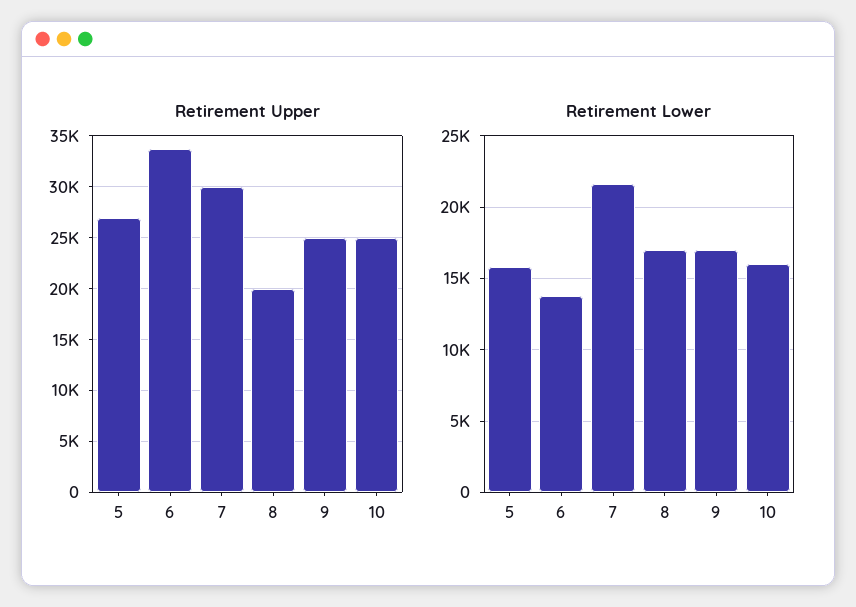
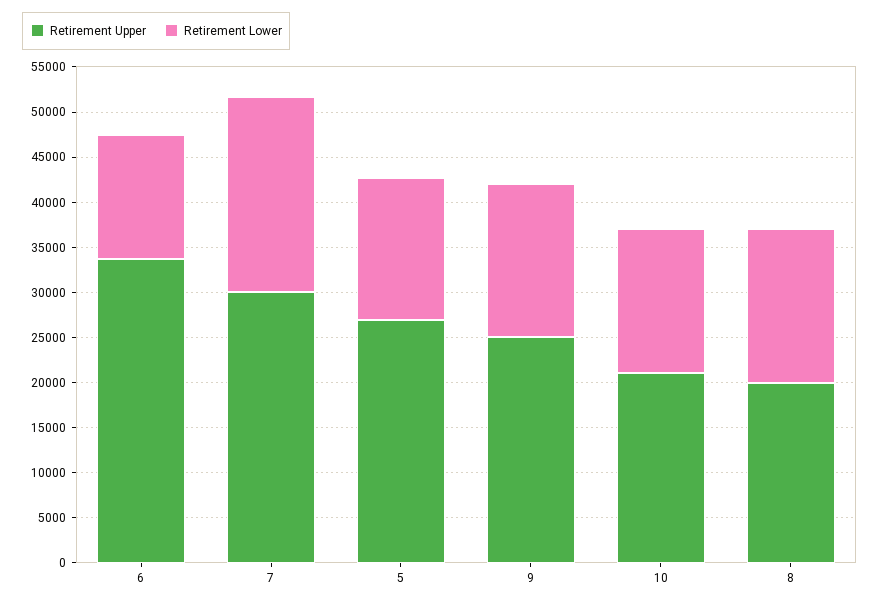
  {
    "Retirement Upper": {
      "5": 27000,
      "6": 34000,
      "7": 30000,
      "8": 20000,
      "9": 25000,
-     "10": 25000
+     "10": 21000
    },
    "Retirement Lower": {
      "5": 16000,
      "6": 14000,
      "7": 21500,
      "8": 17000,
      "9": 17000,
      "10": 16000
    }
  }

